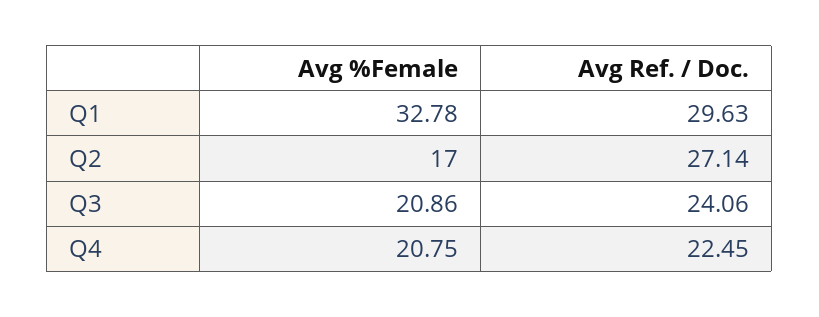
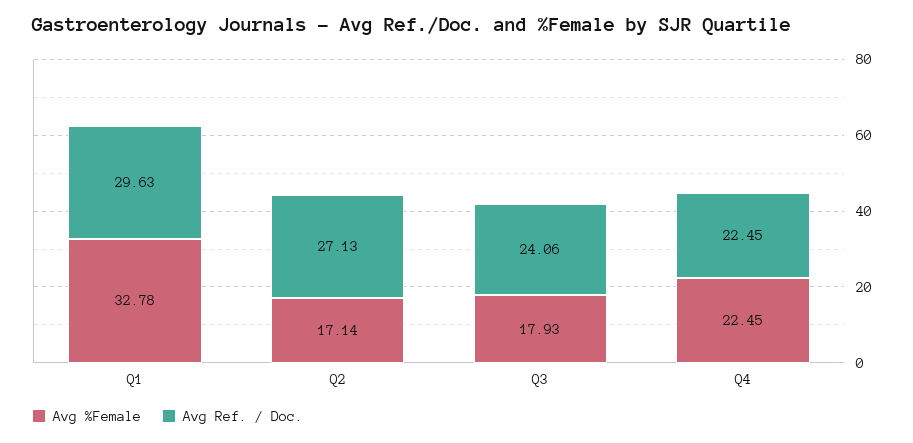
  {
    "Avg %Female": {
      "Q1": 32.78,
-     "Q2": 17,
+     "Q2": 17.14,
-     "Q3": 20.86,
+     "Q3": 17.93,
-     "Q4": 20.75
+     "Q4": 22.45
    },
    "Avg Ref. / Doc.": {
      "Q1": 29.63,
-     "Q2": 27.14,
+     "Q2": 27.13,
      "Q3": 24.06,
      "Q4": 22.45
    }
  }

